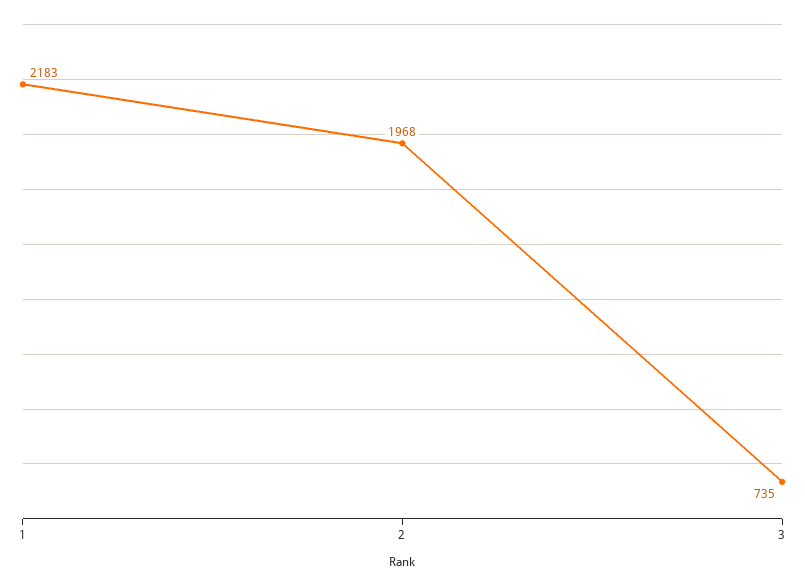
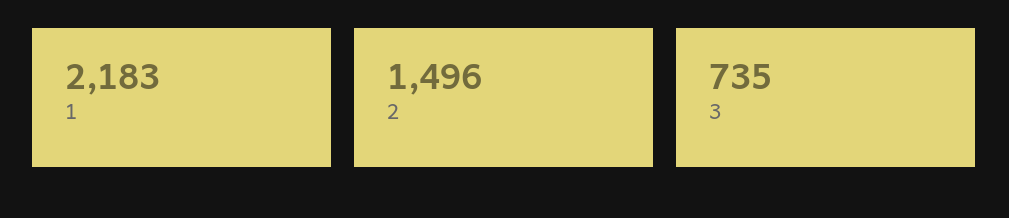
  {
    "1": 2183,
-   "2": 1968,
+   "2": 1496,
    "3": 735
  }

